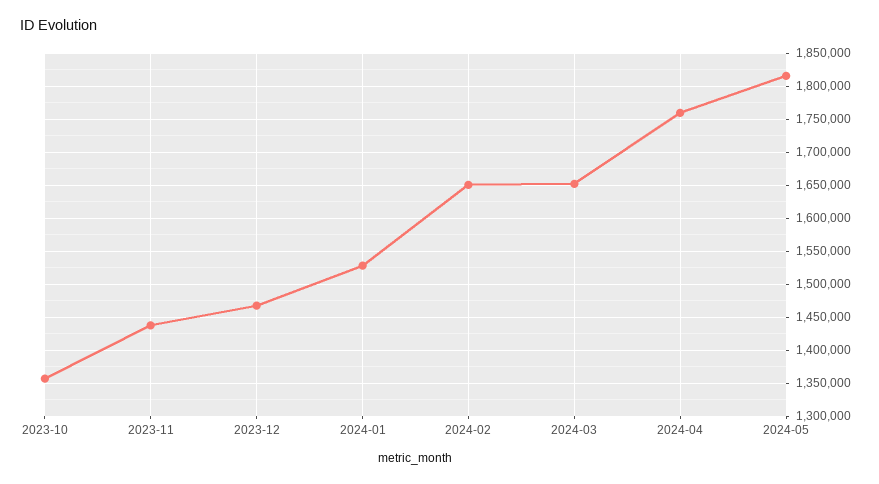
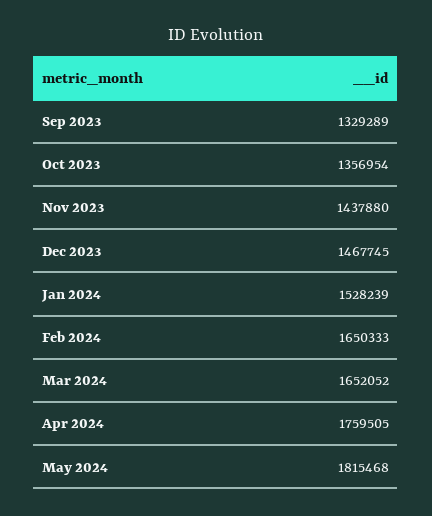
  {
    "2023-10": 1356954,
    "2023-11": 1437880,
    "2023-12": 1467745,
    "2024-01": 1528239,
    "2024-02": 1650333,
    "2024-03": 1652052,
    "2024-04": 1759505,
-   "2024-05": 1815468
+   "2024-05": 1815468,
+   "Sep 2023": 1329289
  }

